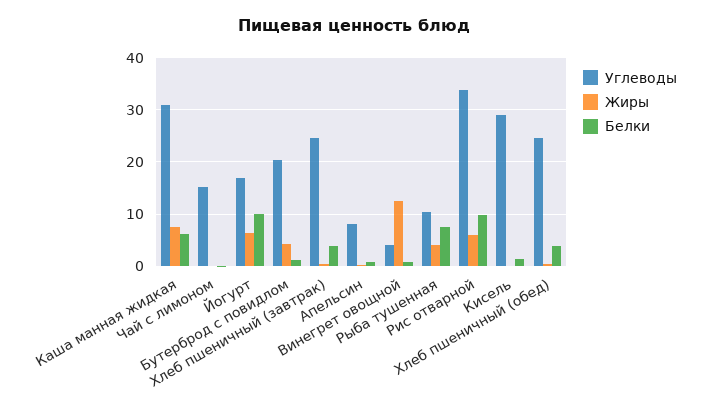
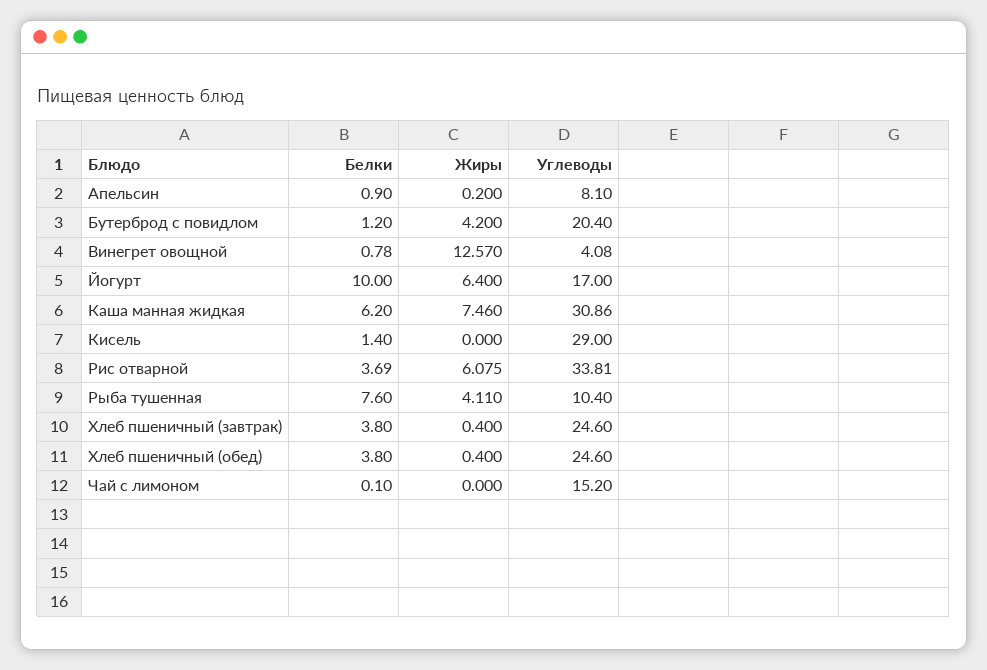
  {
    "Углеводы": {
      "Каша манная жидкая": 30.86,
      "Чай с лимоном": 15.2,
      "Йогурт": 17,
      "Бутерброд с повидлом": 20.4,
      "Хлеб пшеничный (завтрак)": 24.6,
      "Апельсин": 8.1,
      "Винегрет овощной": 4.08,
      "Рыба тушенная": 10.4,
      "Рис отварной": 33.81,
      "Кисель": 29,
      "Хлеб пшеничный (обед)": 24.6
    },
    "Жиры": {
      "Каша манная жидкая": 7.46,
      "Чай с лимоном": 0,
      "Йогурт": 6.4,
      "Бутерброд с повидлом": 4.2,
      "Хлеб пшеничный (завтрак)": 0.4,
      "Апельсин": 0.2,
      "Винегрет овощной": 12.57,
      "Рыба тушенная": 4.11,
      "Рис отварной": 6.075,
      "Кисель": 0,
      "Хлеб пшеничный (обед)": 0.4
    },
    "Белки": {
      "Каша манная жидкая": 6.2,
      "Чай с лимоном": 0.1,
      "Йогурт": 10,
      "Бутерброд с повидлом": 1.2,
      "Хлеб пшеничный (завтрак)": 3.8,
      "Апельсин": 0.9,
      "Винегрет овощной": 0.78,
      "Рыба тушенная": 7.6,
-     "Рис отварной": 10,
+     "Рис отварной": 3.69,
      "Кисель": 1.4,
      "Хлеб пшеничный (обед)": 3.8
    }
  }

